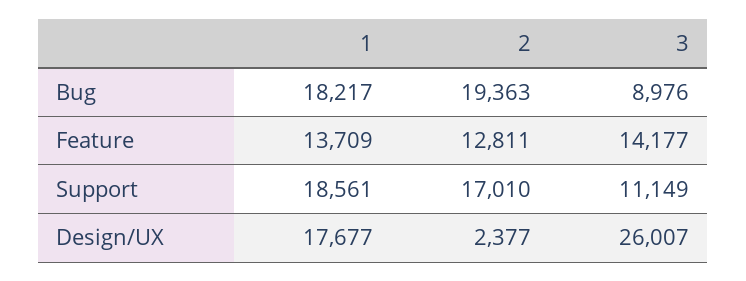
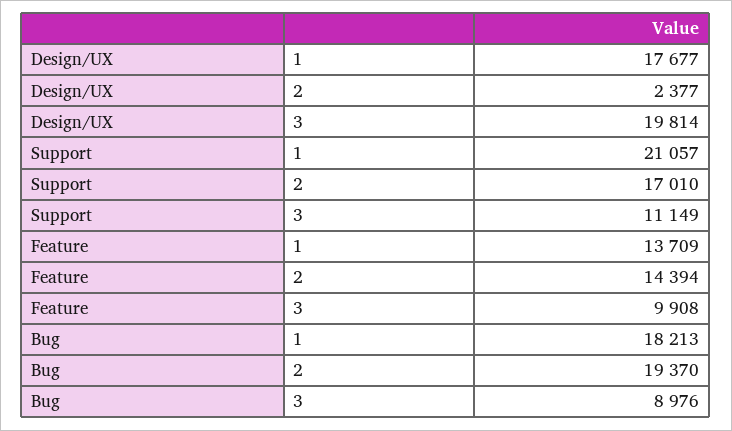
  {
    "1": {
-     "Bug": 18217,
+     "Bug": 18213,
      "Feature": 13709,
-     "Support": 18561,
+     "Support": 21057,
      "Design/UX": 17677
    },
    "2": {
-     "Bug": 19363,
+     "Bug": 19370,
-     "Feature": 12811,
+     "Feature": 14394,
      "Support": 17010,
      "Design/UX": 2377
    },
    "3": {
      "Bug": 8976,
-     "Feature": 14177,
+     "Feature": 9908,
      "Support": 11149,
-     "Design/UX": 26007
+     "Design/UX": 19814
    }
  }

